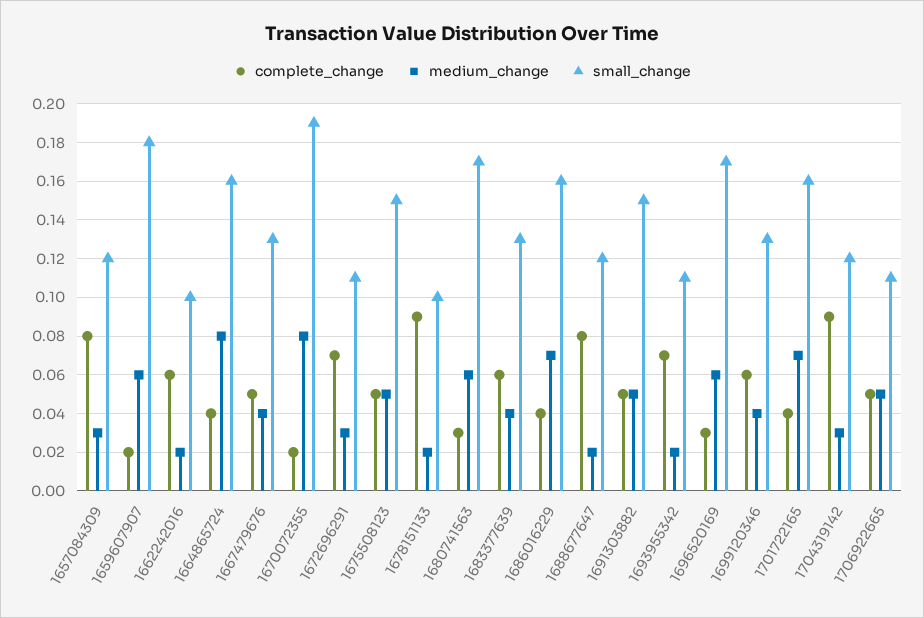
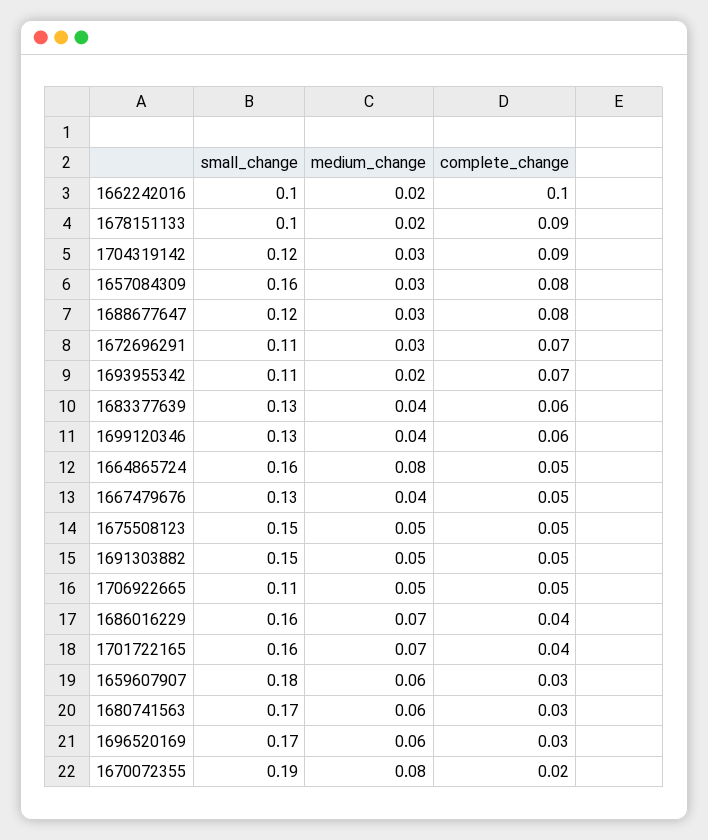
  {
    "complete_change": {
      "1657084309": 0.08,
-     "1659607907": 0.02,
+     "1659607907": 0.03,
-     "1662242016": 0.06,
+     "1662242016": 0.1,
-     "1664865724": 0.04,
+     "1664865724": 0.05,
      "1667479676": 0.05,
      "1670072355": 0.02,
      "1672696291": 0.07,
      "1675508123": 0.05,
      "1678151133": 0.09,
      "1680741563": 0.03,
      "1683377639": 0.06,
      "1686016229": 0.04,
      "1688677647": 0.08,
      "1691303882": 0.05,
      "1693955342": 0.07,
      "1696520169": 0.03,
      "1699120346": 0.06,
      "1701722165": 0.04,
      "1704319142": 0.09,
      "1706922665": 0.05
    },
    "medium_change": {
      "1657084309": 0.03,
      "1659607907": 0.06,
      "1662242016": 0.02,
      "1664865724": 0.08,
      "1667479676": 0.04,
      "1670072355": 0.08,
      "1672696291": 0.03,
      "1675508123": 0.05,
      "1678151133": 0.02,
      "1680741563": 0.06,
      "1683377639": 0.04,
      "1686016229": 0.07,
-     "1688677647": 0.02,
+     "1688677647": 0.03,
      "1691303882": 0.05,
      "1693955342": 0.02,
      "1696520169": 0.06,
      "1699120346": 0.04,
      "1701722165": 0.07,
      "1704319142": 0.03,
      "1706922665": 0.05
    },
    "small_change": {
-     "1657084309": 0.12,
+     "1657084309": 0.16,
      "1659607907": 0.18,
      "1662242016": 0.1,
      "1664865724": 0.16,
      "1667479676": 0.13,
      "1670072355": 0.19,
      "1672696291": 0.11,
      "1675508123": 0.15,
      "1678151133": 0.1,
      "1680741563": 0.17,
      "1683377639": 0.13,
      "1686016229": 0.16,
      "1688677647": 0.12,
      "1691303882": 0.15,
      "1693955342": 0.11,
      "1696520169": 0.17,
      "1699120346": 0.13,
      "1701722165": 0.16,
      "1704319142": 0.12,
      "1706922665": 0.11
    }
  }

